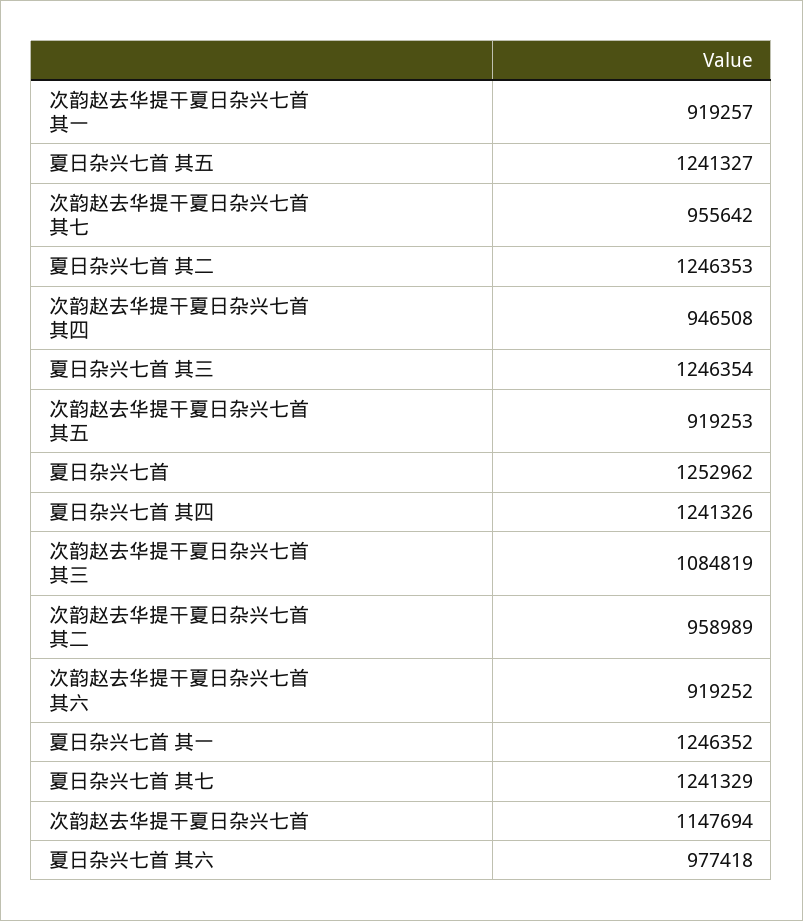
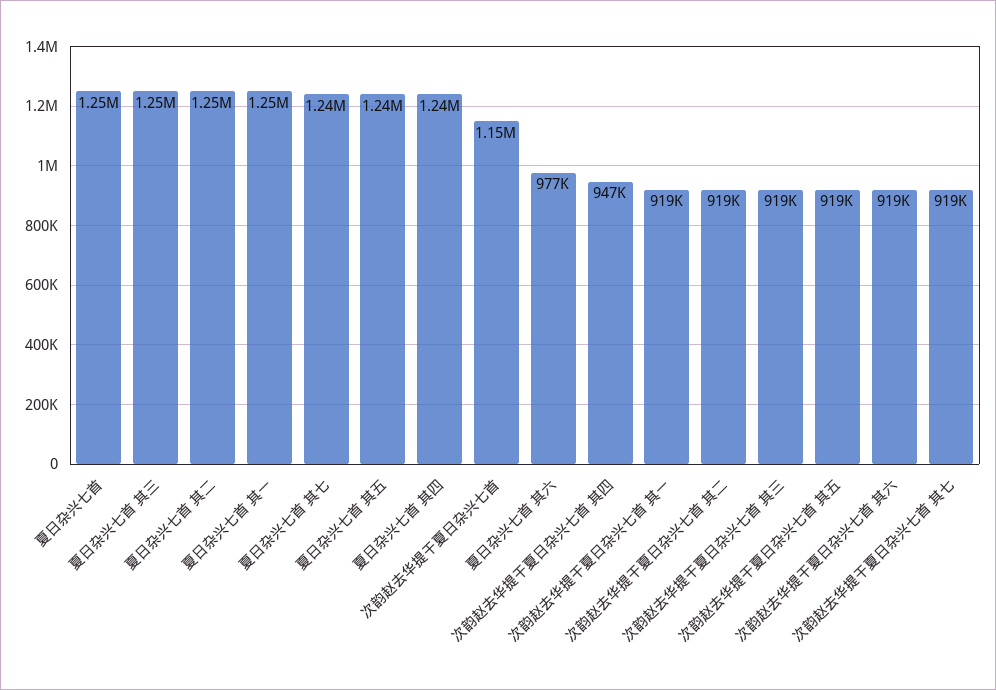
  {
    "次韵赵去华提干夏日杂兴七首 其一": 919257,
    "夏日杂兴七首 其五": 1241327,
-   "次韵赵去华提干夏日杂兴七首 其七": 955642,
+   "次韵赵去华提干夏日杂兴七首 其七": 919000,
    "夏日杂兴七首 其二": 1246353,
    "次韵赵去华提干夏日杂兴七首 其四": 946508,
    "夏日杂兴七首 其三": 1246354,
    "次韵赵去华提干夏日杂兴七首 其五": 919253,
    "夏日杂兴七首": 1252962,
    "夏日杂兴七首 其四": 1241326,
-   "次韵赵去华提干夏日杂兴七首 其三": 1084819,
+   "次韵赵去华提干夏日杂兴七首 其三": 919000,
-   "次韵赵去华提干夏日杂兴七首 其二": 958989,
+   "次韵赵去华提干夏日杂兴七首 其二": 919000,
    "次韵赵去华提干夏日杂兴七首 其六": 919252,
    "夏日杂兴七首 其一": 1246352,
    "夏日杂兴七首 其七": 1241329,
    "次韵赵去华提干夏日杂兴七首": 1147694,
    "夏日杂兴七首 其六": 977418
  }

